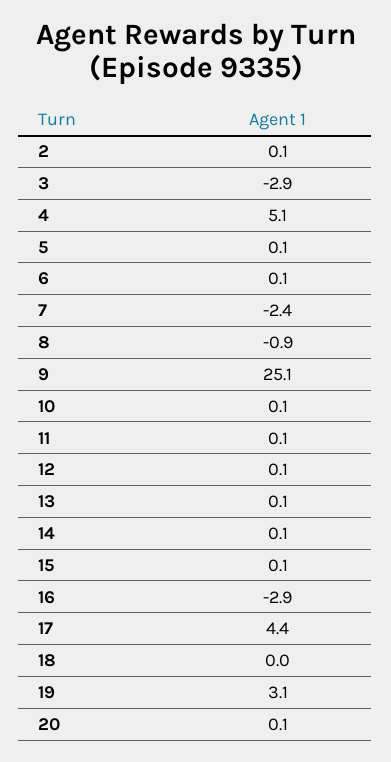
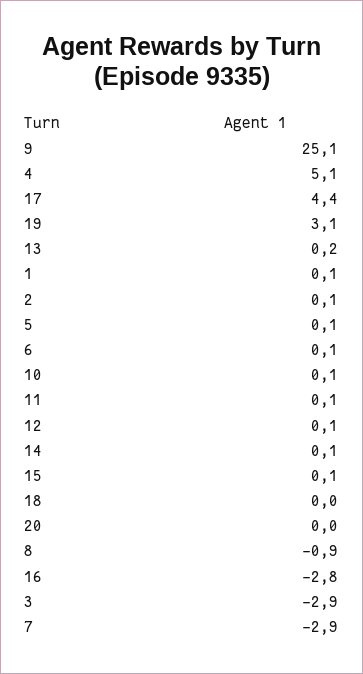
  {
    "2": 0.1,
    "3": -2.9,
    "4": 5.1,
    "5": 0.1,
    "6": 0.1,
-   "7": -2.4,
+   "7": -2.9,
    "8": -0.9,
    "9": 25.1,
    "10": 0.1,
    "11": 0.1,
    "12": 0.1,
-   "13": 0.1,
+   "13": 0.2,
    "14": 0.1,
    "15": 0.1,
-   "16": -2.9,
+   "16": -2.8,
    "17": 4.4,
    "18": 0,
    "19": 3.1,
-   "20": 0.1
+   "20": 0,
+   "1": 0.1
  }

